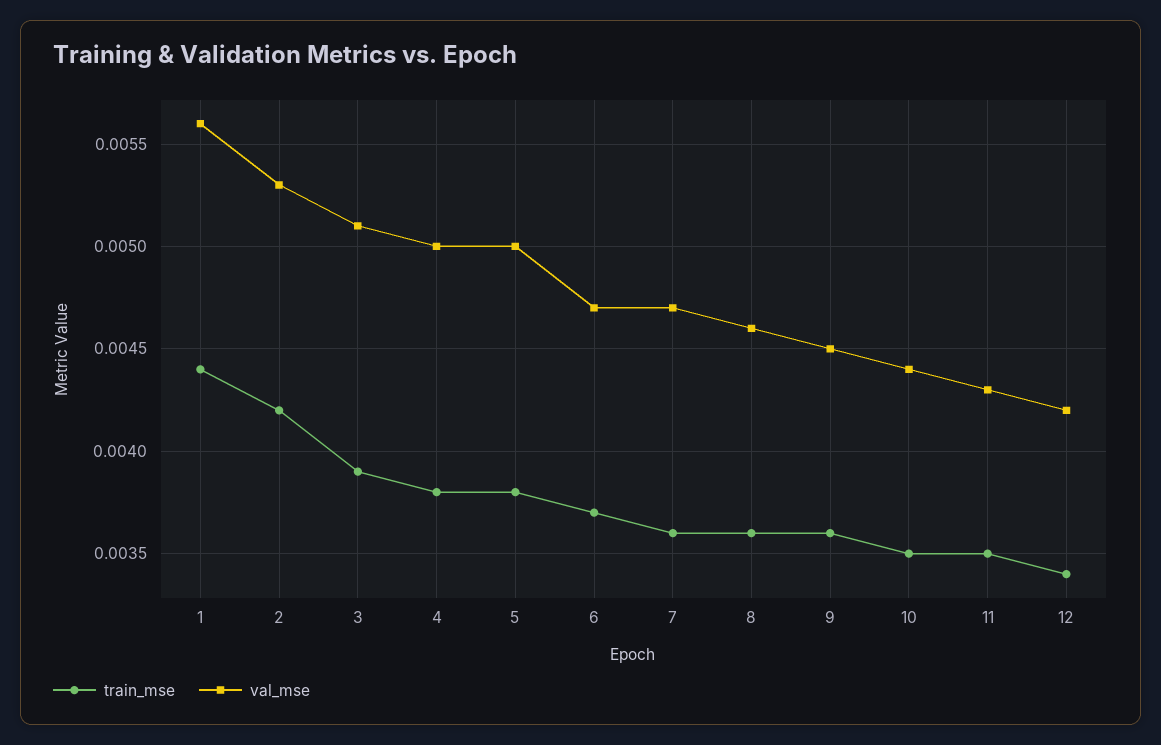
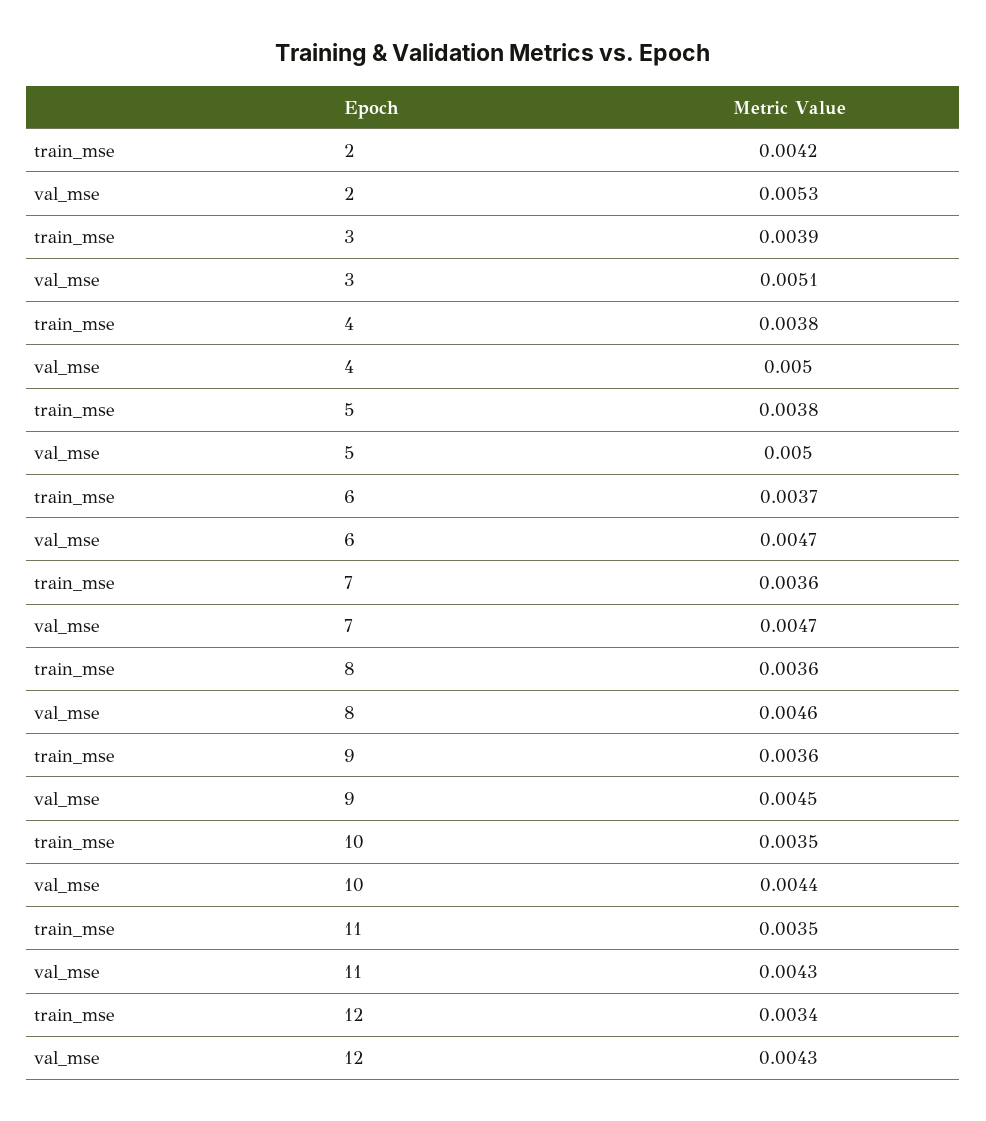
  {
    "train_mse": {
-     "1": 0.0044,
      "2": 0.0042,
      "3": 0.0039,
      "4": 0.0038,
      "5": 0.0038,
      "6": 0.0037,
      "7": 0.0036,
      "8": 0.0036,
      "9": 0.0036,
      "10": 0.0035,
      "11": 0.0035,
      "12": 0.0034
    },
    "val_mse": {
-     "1": 0.0056,
      "2": 0.0053,
      "3": 0.0051,
      "4": 0.005,
      "5": 0.005,
      "6": 0.0047,
      "7": 0.0047,
      "8": 0.0046,
      "9": 0.0045,
      "10": 0.0044,
      "11": 0.0043,
-     "12": 0.0042
+     "12": 0.0043
    }
  }

